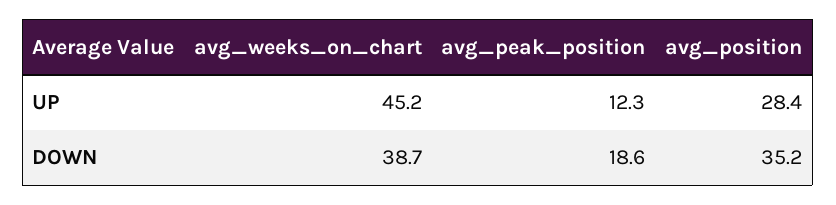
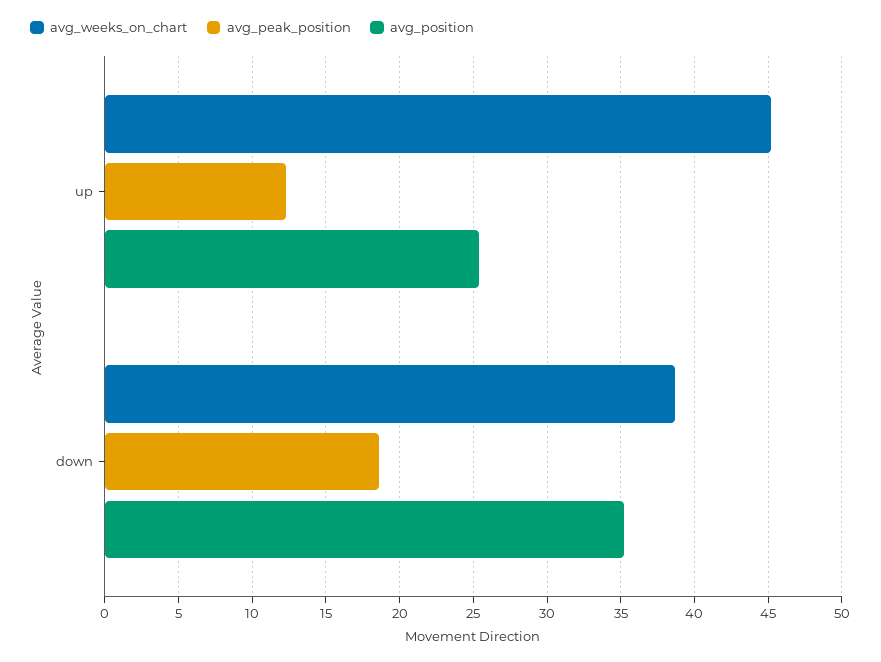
  {
    "avg_weeks_on_chart": {
      "UP": 45.2,
      "DOWN": 38.7
    },
    "avg_peak_position": {
      "UP": 12.3,
      "DOWN": 18.6
    },
    "avg_position": {
-     "UP": 28.4,
+     "UP": 25.5,
      "DOWN": 35.2
    }
  }

